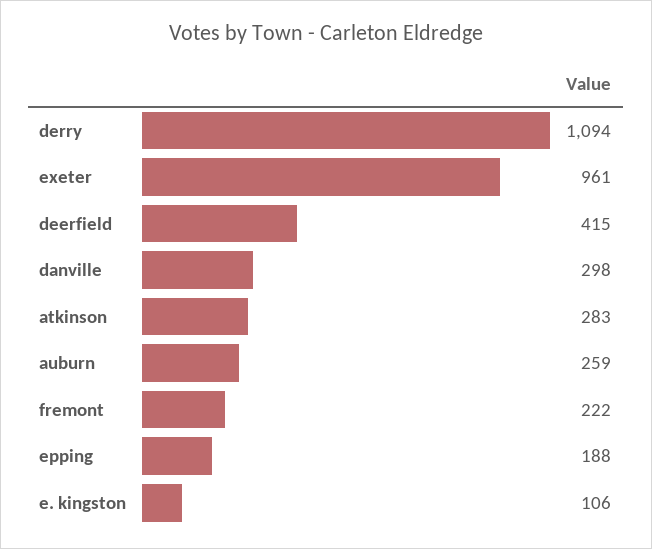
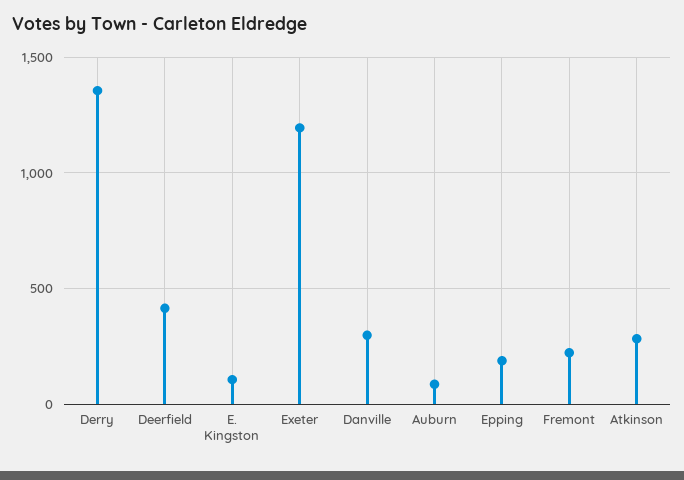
  {
-   "derry": 1094,
+   "derry": 1350,
-   "exeter": 961,
+   "exeter": 1200,
    "deerfield": 415,
    "danville": 298,
    "atkinson": 283,
-   "auburn": 259,
+   "auburn": 100,
    "fremont": 222,
    "epping": 188,
    "e. kingston": 106
  }

